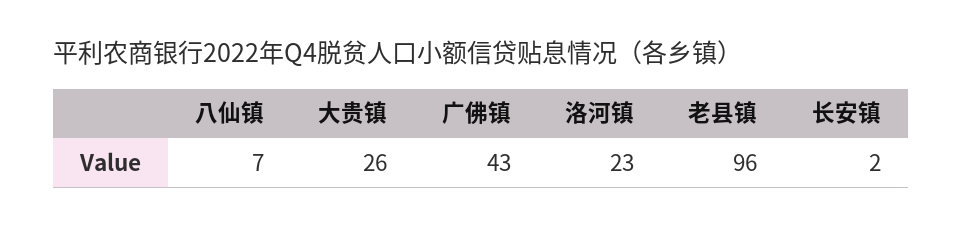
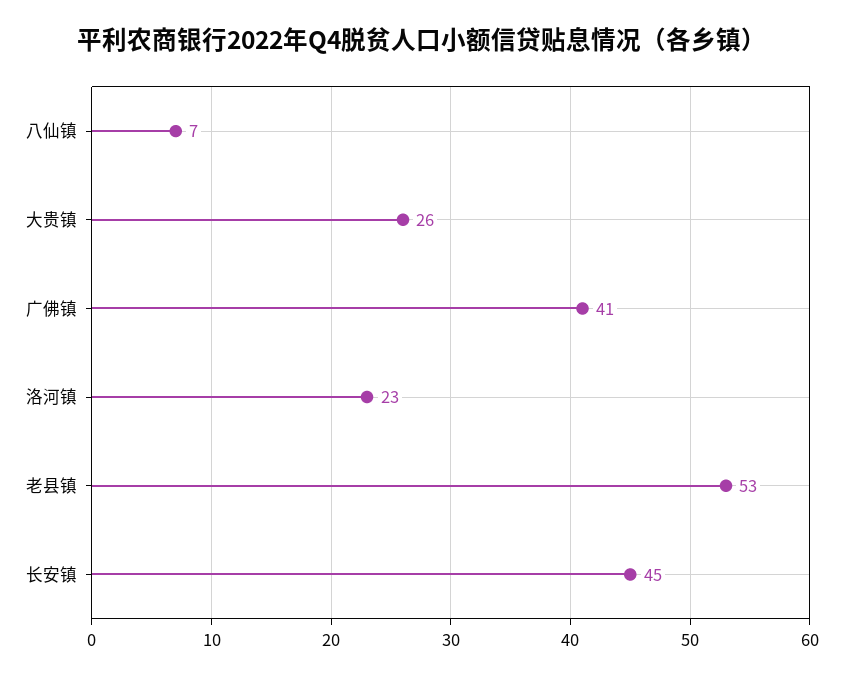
  {
    "八仙镇": 7,
    "大贵镇": 26,
-   "广佛镇": 43,
+   "广佛镇": 41,
    "洛河镇": 23,
-   "老县镇": 96,
+   "老县镇": 53,
-   "长安镇": 2
+   "长安镇": 45
  }

